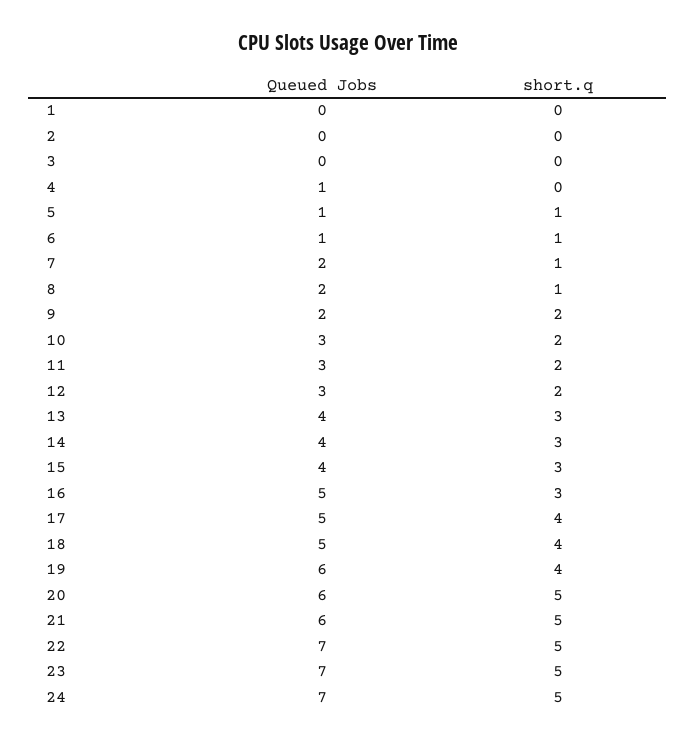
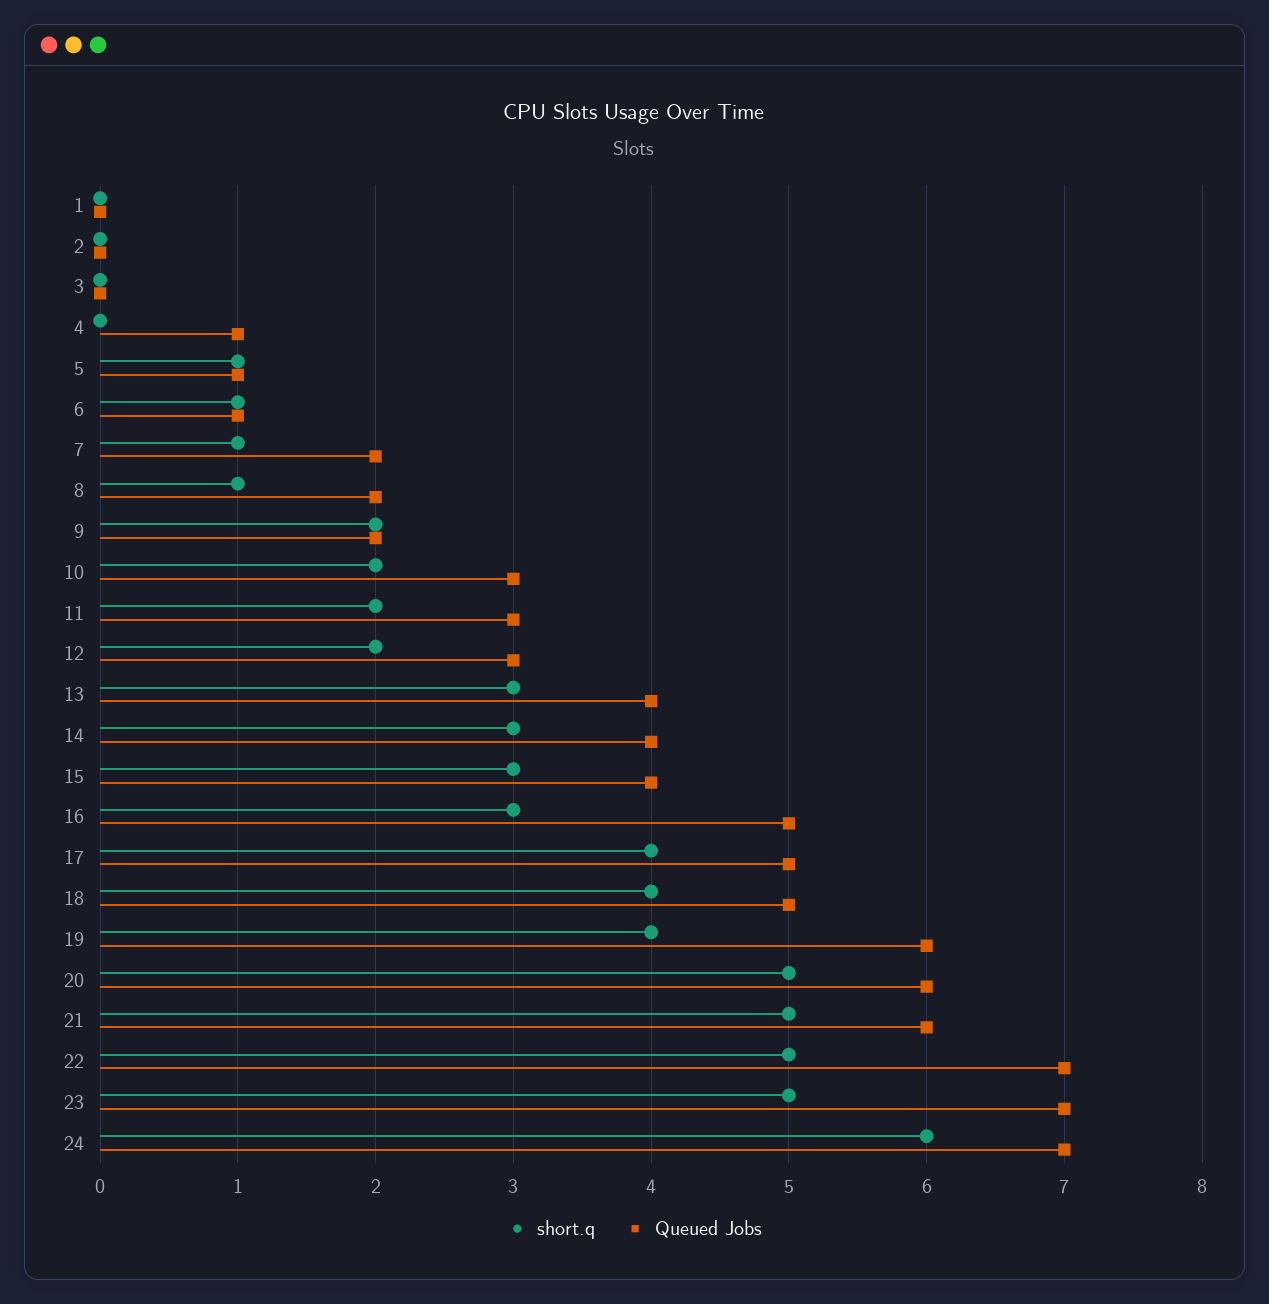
  {
    "Queued Jobs": {
      "1": 0,
      "2": 0,
      "3": 0,
      "4": 1,
      "5": 1,
      "6": 1,
      "7": 2,
      "8": 2,
      "9": 2,
      "10": 3,
      "11": 3,
      "12": 3,
      "13": 4,
      "14": 4,
      "15": 4,
      "16": 5,
      "17": 5,
      "18": 5,
      "19": 6,
      "20": 6,
      "21": 6,
      "22": 7,
      "23": 7,
      "24": 7
    },
    "short.q": {
      "1": 0,
      "2": 0,
      "3": 0,
      "4": 0,
      "5": 1,
      "6": 1,
      "7": 1,
      "8": 1,
      "9": 2,
      "10": 2,
      "11": 2,
      "12": 2,
      "13": 3,
      "14": 3,
      "15": 3,
      "16": 3,
      "17": 4,
      "18": 4,
      "19": 4,
      "20": 5,
      "21": 5,
      "22": 5,
      "23": 5,
-     "24": 5
+     "24": 6
    }
  }

